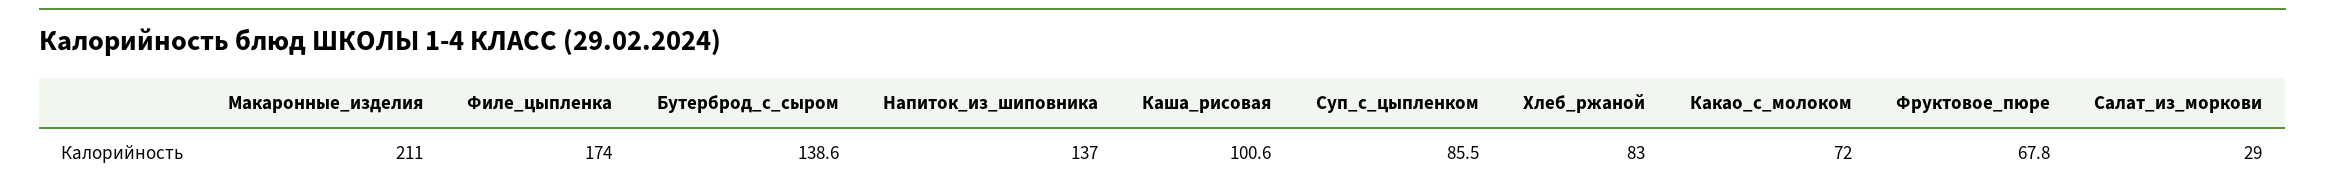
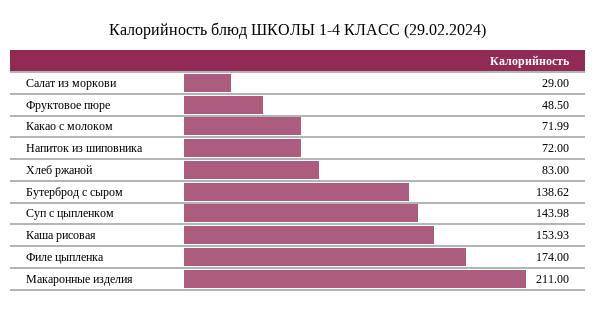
  {
    "Макаронные_изделия": 211,
    "Филе_цыпленка": 174,
    "Бутерброд_с_сыром": 138.62,
-   "Напиток_из_шиповника": 137,
+   "Напиток_из_шиповника": 72,
-   "Каша_рисовая": 100.6,
+   "Каша_рисовая": 153.93,
-   "Суп_с_цыпленком": 85.5,
+   "Суп_с_цыпленком": 143.98,
    "Хлеб_ржаной": 83,
    "Какао_с_молоком": 71.99,
-   "Фруктовое_пюре": 67.8,
+   "Фруктовое_пюре": 48.5,
    "Салат_из_моркови": 29
  }

